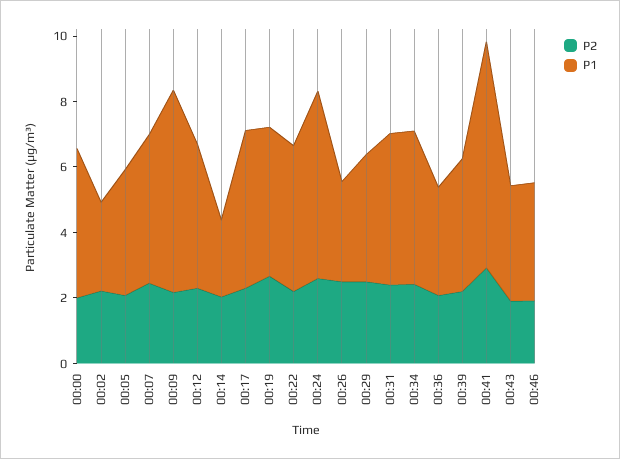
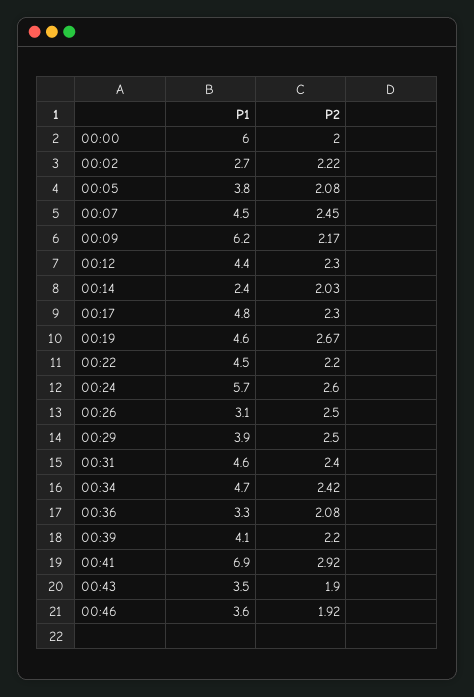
  {
    "P2": {
      "00:00": 2,
      "00:02": 2.22,
      "00:05": 2.08,
      "00:07": 2.45,
      "00:09": 2.17,
      "00:12": 2.3,
      "00:14": 2.03,
      "00:17": 2.3,
      "00:19": 2.67,
      "00:22": 2.2,
      "00:24": 2.6,
      "00:26": 2.5,
      "00:29": 2.5,
      "00:31": 2.4,
      "00:34": 2.42,
      "00:36": 2.08,
      "00:39": 2.2,
      "00:41": 2.92,
      "00:43": 1.9,
      "00:46": 1.92
    },
    "P1": {
-     "00:00": 4.5,
+     "00:00": 6,
      "00:02": 2.7,
      "00:05": 3.8,
      "00:07": 4.5,
      "00:09": 6.2,
      "00:12": 4.4,
      "00:14": 2.4,
      "00:17": 4.8,
      "00:19": 4.6,
      "00:22": 4.5,
      "00:24": 5.7,
      "00:26": 3.1,
      "00:29": 3.9,
      "00:31": 4.6,
      "00:34": 4.7,
      "00:36": 3.3,
      "00:39": 4.1,
      "00:41": 6.9,
      "00:43": 3.5,
      "00:46": 3.6
    }
  }

